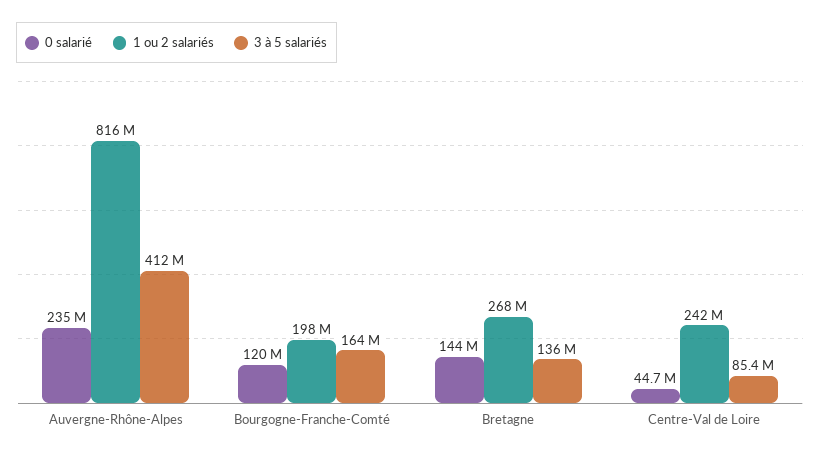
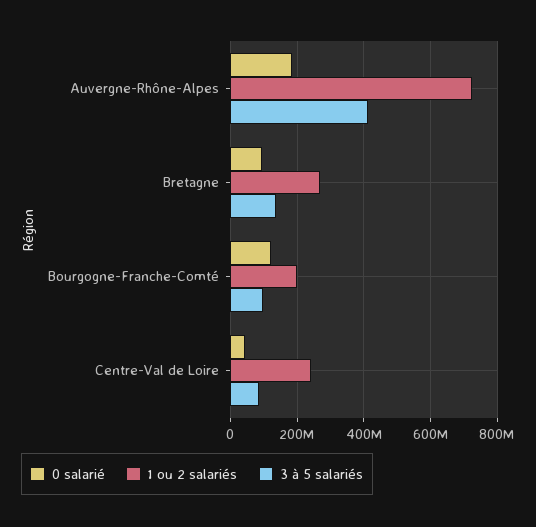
  {
    "0 salarié": {
-     "Auvergne-Rhône-Alpes": 235000000,
+     "Auvergne-Rhône-Alpes": 180000000,
      "Bourgogne-Franche-Comté": 120000000,
-     "Bretagne": 144000000,
+     "Bretagne": 100000000,
      "Centre-Val de Loire": 44700000
    },
    "1 ou 2 salariés": {
-     "Auvergne-Rhône-Alpes": 816000000,
+     "Auvergne-Rhône-Alpes": 720000000,
      "Bourgogne-Franche-Comté": 198000000,
      "Bretagne": 268000000,
      "Centre-Val de Loire": 242000000
    },
    "3 à 5 salariés": {
      "Auvergne-Rhône-Alpes": 412000000,
-     "Bourgogne-Franche-Comté": 164000000,
+     "Bourgogne-Franche-Comté": 100000000,
      "Bretagne": 136000000,
      "Centre-Val de Loire": 85400000
    }
  }

